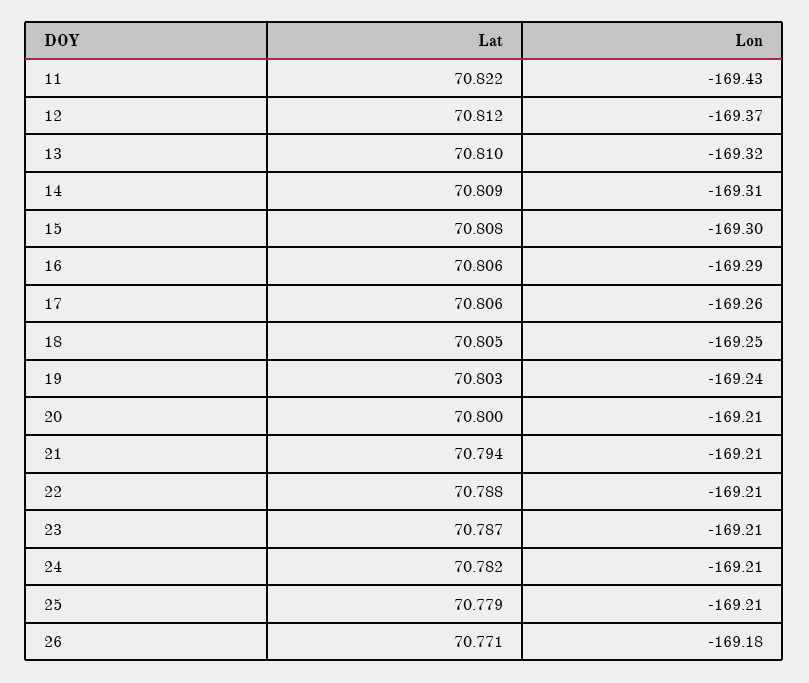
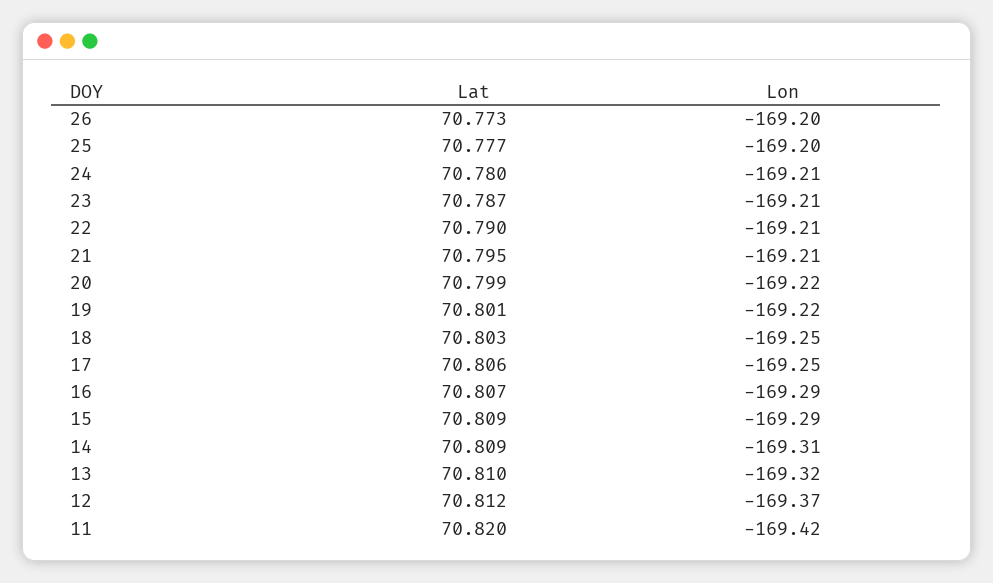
  {
    "Lat": {
-     "11": 70.822,
+     "11": 70.82,
      "12": 70.812,
      "13": 70.81,
      "14": 70.809,
-     "15": 70.808,
+     "15": 70.809,
-     "16": 70.806,
+     "16": 70.807,
      "17": 70.806,
-     "18": 70.805,
+     "18": 70.803,
-     "19": 70.803,
+     "19": 70.801,
-     "20": 70.8,
+     "20": 70.799,
-     "21": 70.794,
+     "21": 70.795,
-     "22": 70.788,
+     "22": 70.79,
      "23": 70.787,
-     "24": 70.782,
+     "24": 70.78,
-     "25": 70.779,
+     "25": 70.777,
-     "26": 70.771
+     "26": 70.773
    },
    "Lon": {
-     "11": -169.43,
+     "11": -169.42,
      "12": -169.37,
      "13": -169.32,
      "14": -169.31,
-     "15": -169.3,
+     "15": -169.29,
      "16": -169.29,
-     "17": -169.26,
+     "17": -169.25,
      "18": -169.25,
-     "19": -169.24,
+     "19": -169.22,
-     "20": -169.21,
+     "20": -169.22,
      "21": -169.21,
      "22": -169.21,
      "23": -169.21,
      "24": -169.21,
-     "25": -169.21,
+     "25": -169.2,
-     "26": -169.18
+     "26": -169.2
    }
  }

